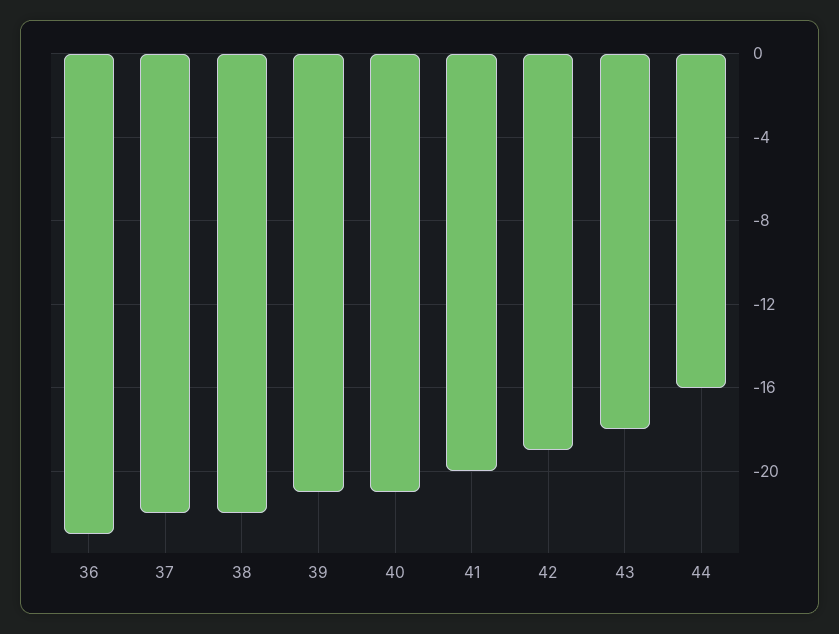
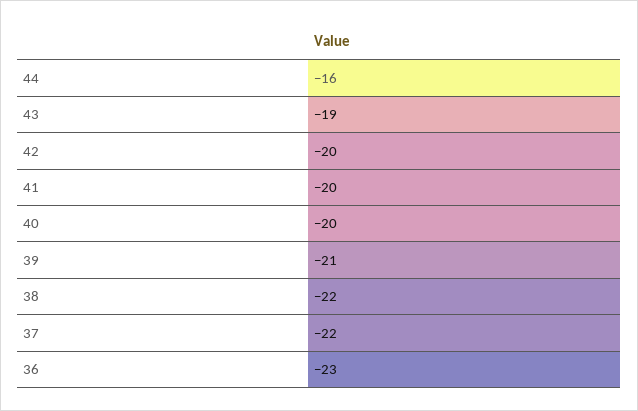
  {
    "36": -23,
    "37": -22,
    "38": -22,
    "39": -21,
-   "40": -21,
+   "40": -20,
    "41": -20,
-   "42": -19,
+   "42": -20,
-   "43": -18,
+   "43": -19,
    "44": -16
  }

